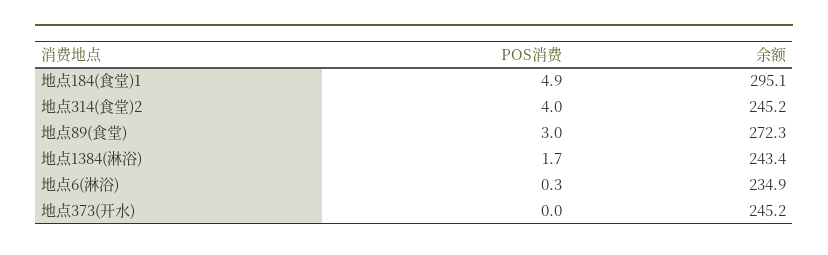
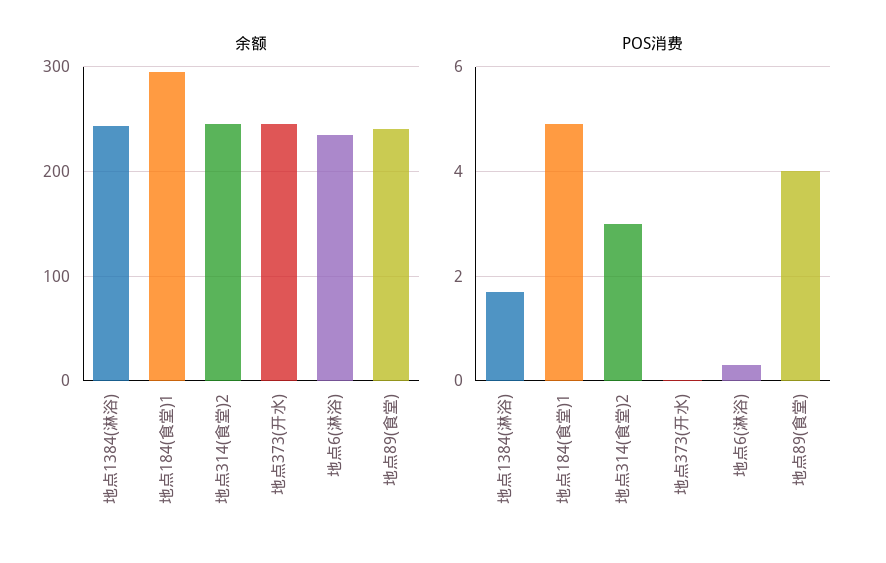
  {
    "POS消费": {
      "地点184(食堂)1": 4.9,
-     "地点314(食堂)2": 4,
+     "地点314(食堂)2": 3,
-     "地点89(食堂)": 3,
+     "地点89(食堂)": 4,
      "地点1384(淋浴)": 1.7,
      "地点6(淋浴)": 0.3,
      "地点373(开水)": 0
    },
    "余额": {
      "地点184(食堂)1": 295.1,
      "地点314(食堂)2": 245.2,
-     "地点89(食堂)": 272.3,
+     "地点89(食堂)": 240,
      "地点1384(淋浴)": 243.4,
      "地点6(淋浴)": 234.9,
      "地点373(开水)": 245.2
    }
  }

